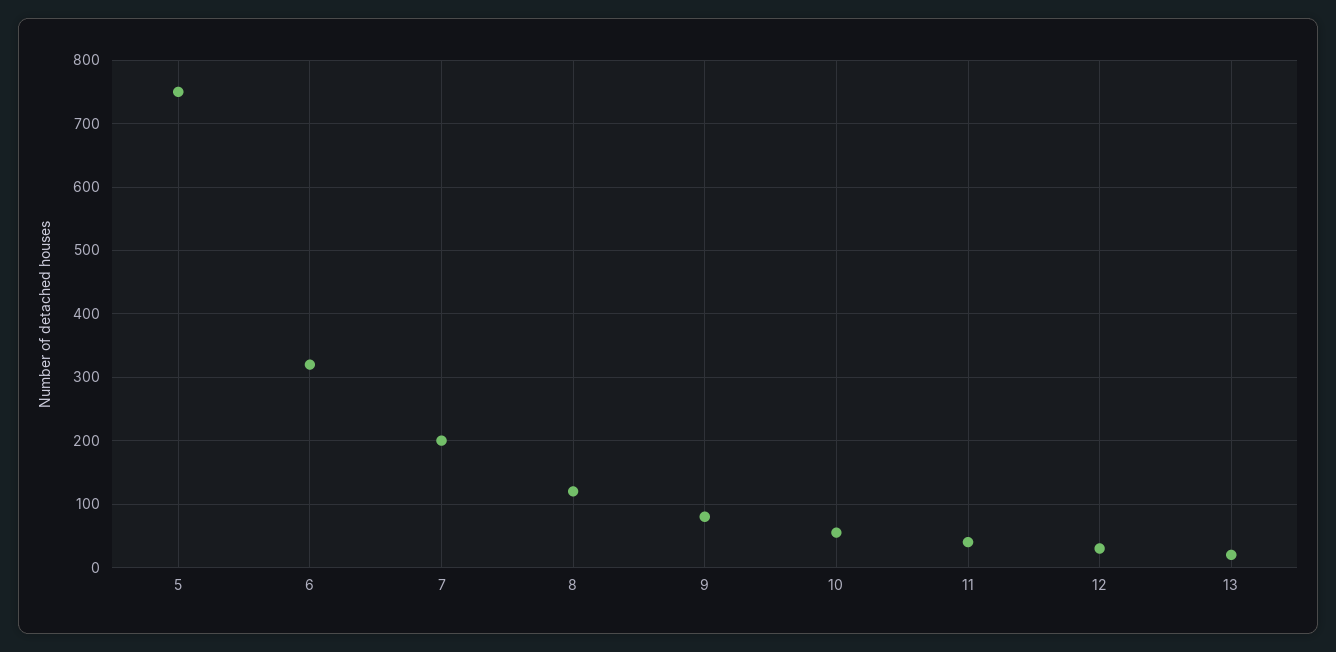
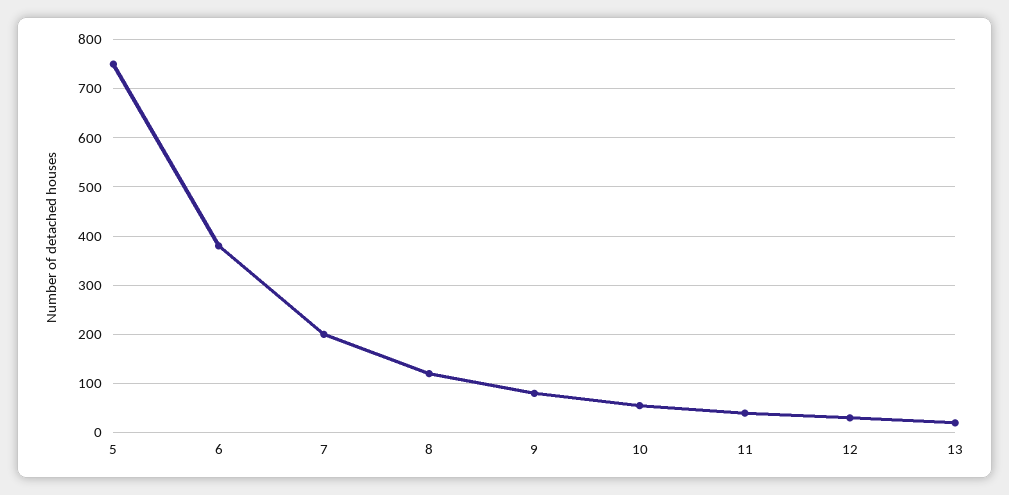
  {
    "5": 750,
-   "6": 320,
+   "6": 380,
    "7": 200,
    "8": 120,
    "9": 80,
    "10": 60,
    "11": 40,
    "12": 30,
    "13": 20
  }

